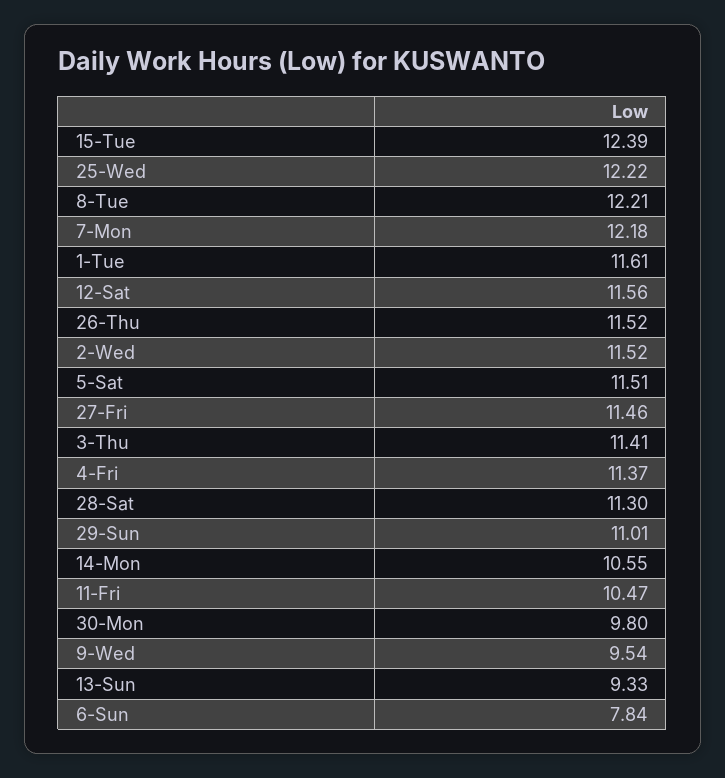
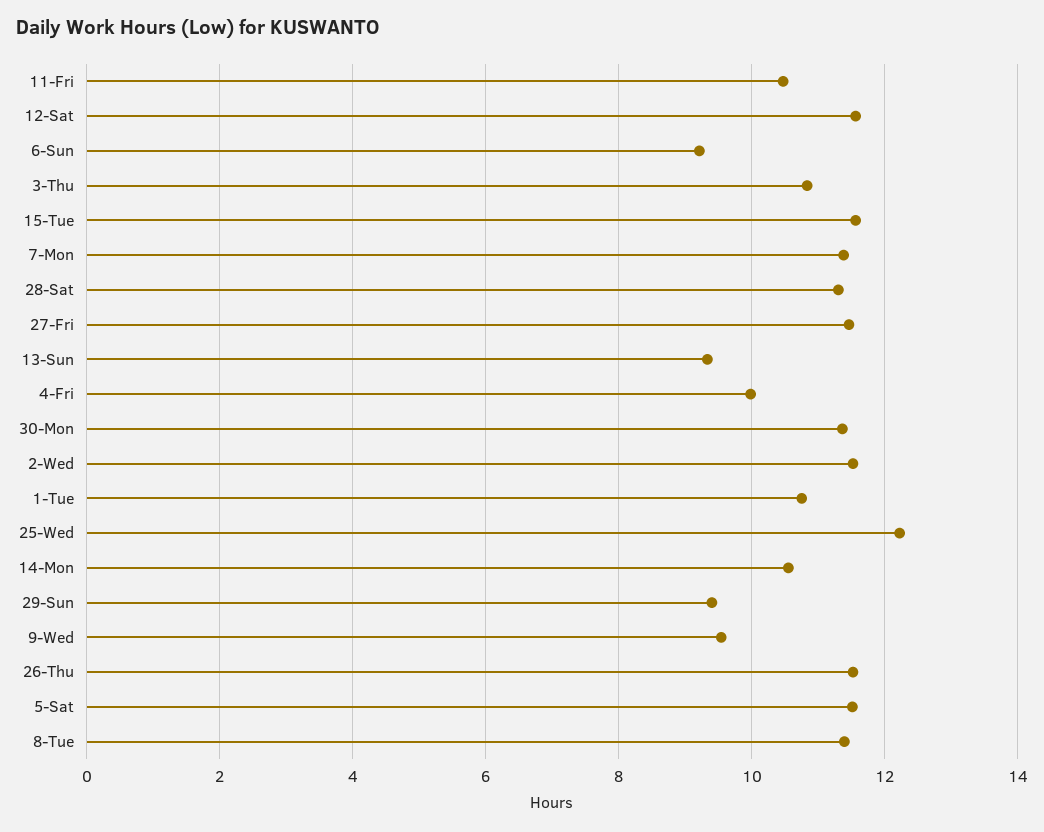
  {
-   "15-Tue": 12.39,
+   "15-Tue": 11.6,
    "25-Wed": 12.22,
-   "8-Tue": 12.21,
+   "8-Tue": 11.4,
-   "7-Mon": 12.18,
+   "7-Mon": 11.4,
-   "1-Tue": 11.61,
+   "1-Tue": 10.8,
    "12-Sat": 11.56,
    "26-Thu": 11.52,
    "2-Wed": 11.52,
    "5-Sat": 11.51,
    "27-Fri": 11.46,
-   "3-Thu": 11.41,
+   "3-Thu": 10.8,
-   "4-Fri": 11.37,
+   "4-Fri": 10,
    "28-Sat": 11.3,
-   "29-Sun": 11.01,
+   "29-Sun": 9.4,
    "14-Mon": 10.55,
    "11-Fri": 10.47,
-   "30-Mon": 9.8,
+   "30-Mon": 11.4,
    "9-Wed": 9.54,
    "13-Sun": 9.33,
-   "6-Sun": 7.84
+   "6-Sun": 9.2
  }

